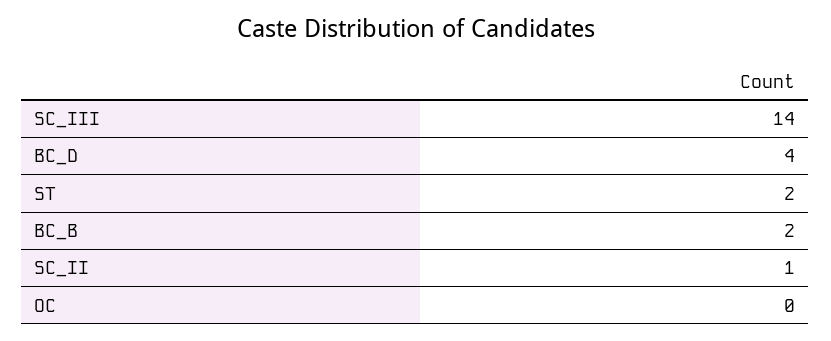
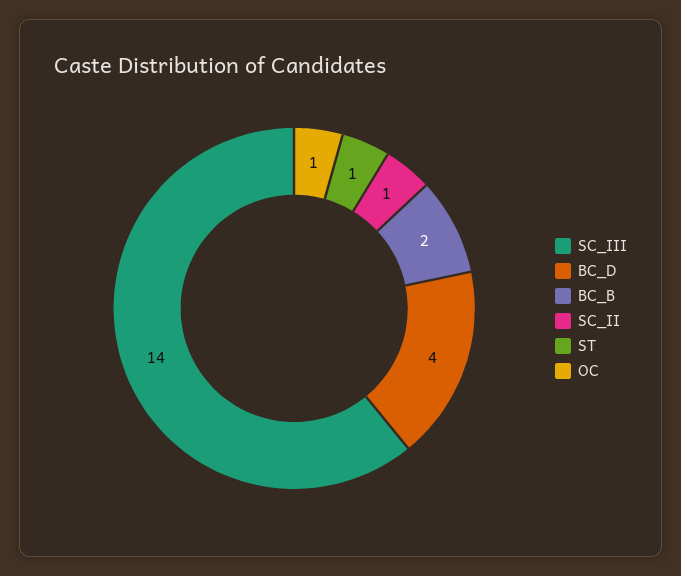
  {
    "SC_III": 14,
    "BC_D": 4,
-   "ST": 2,
+   "ST": 1,
    "BC_B": 2,
    "SC_II": 1,
-   "OC": 0
+   "OC": 1
  }

